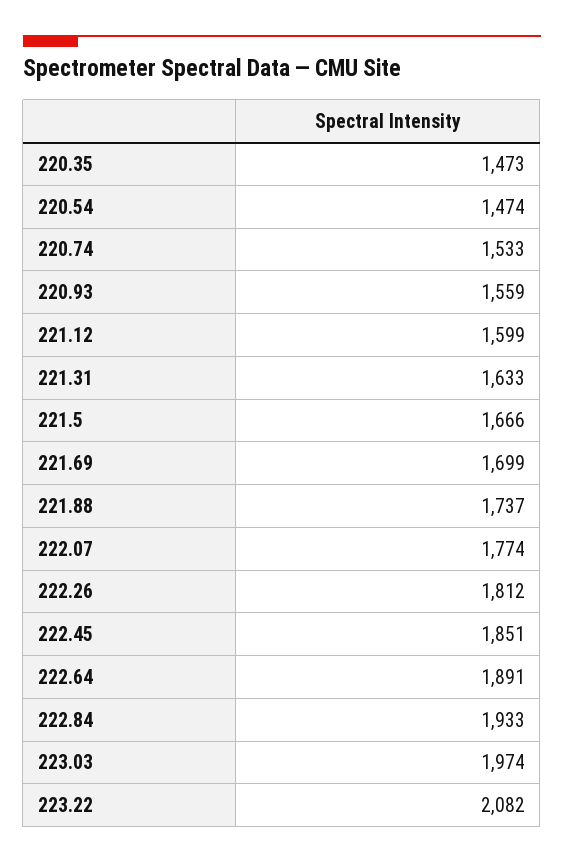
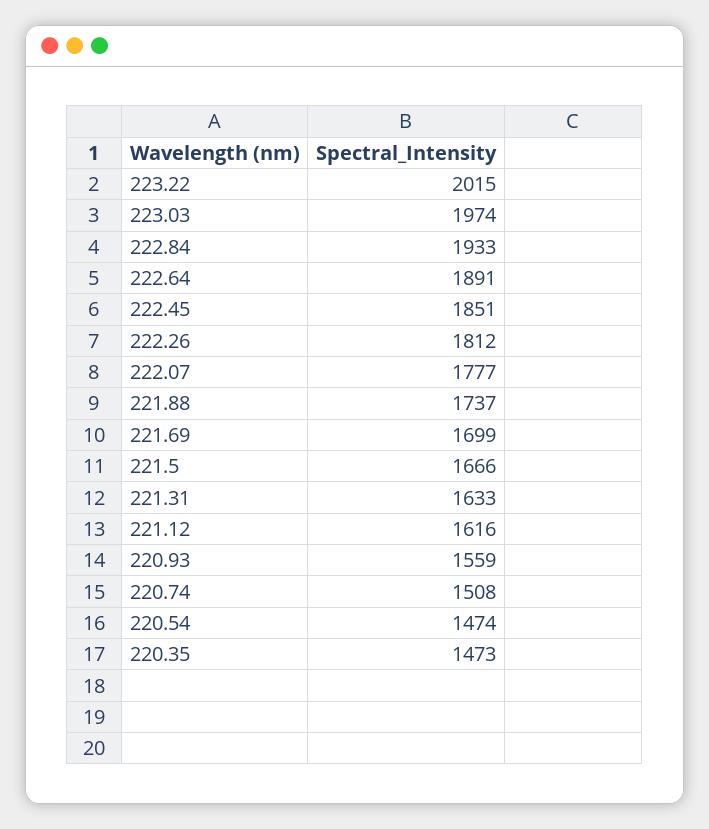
  {
    "220.35": 1473,
    "220.54": 1474,
-   "220.74": 1533,
+   "220.74": 1508,
    "220.93": 1559,
-   "221.12": 1599,
+   "221.12": 1616,
    "221.31": 1633,
    "221.5": 1666,
    "221.69": 1699,
    "221.88": 1737,
-   "222.07": 1774,
+   "222.07": 1777,
    "222.26": 1812,
    "222.45": 1851,
    "222.64": 1891,
    "222.84": 1933,
    "223.03": 1974,
-   "223.22": 2082
+   "223.22": 2015
  }

